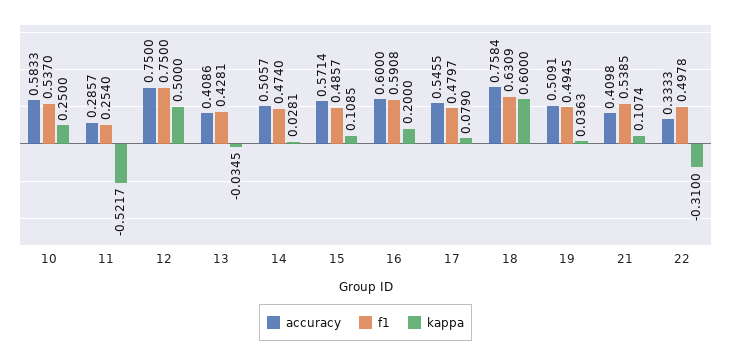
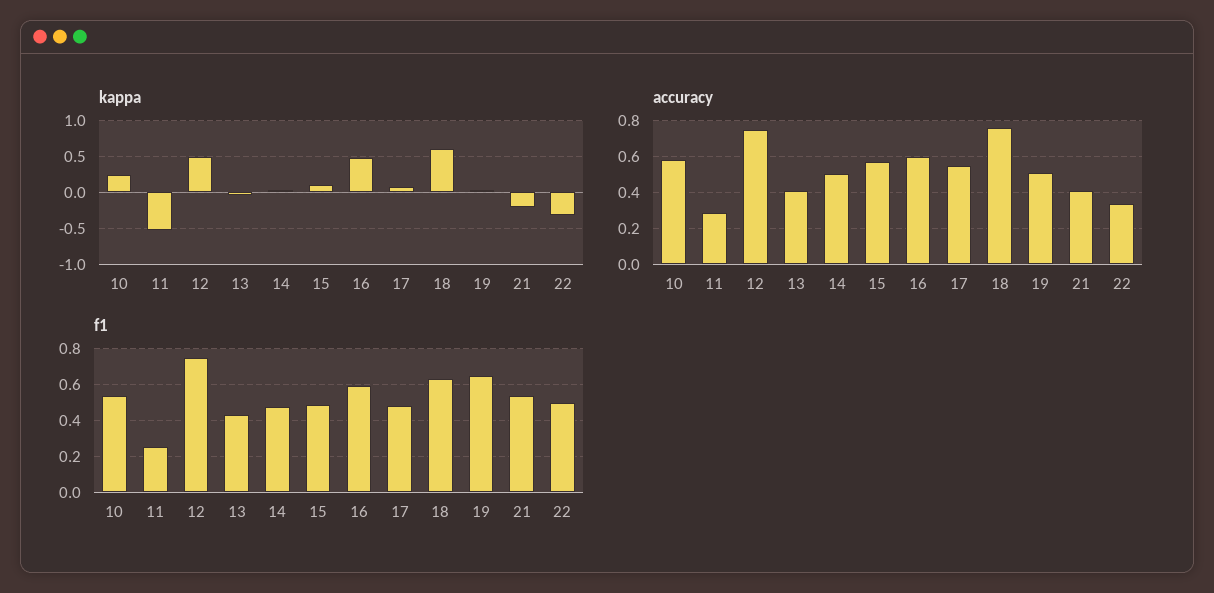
  {
    "accuracy": {
      "10": 0.5833,
      "11": 0.2857,
      "12": 0.75,
      "13": 0.4086,
      "14": 0.5057,
      "15": 0.5714,
      "16": 0.6,
      "17": 0.5455,
      "18": 0.7584,
      "19": 0.5091,
      "21": 0.4098,
      "22": 0.3333
    },
    "f1": {
      "10": 0.537,
      "11": 0.254,
      "12": 0.75,
      "13": 0.4281,
      "14": 0.474,
      "15": 0.4857,
      "16": 0.5908,
      "17": 0.4797,
      "18": 0.6309,
-     "19": 0.4945,
+     "19": 0.65,
      "21": 0.5385,
      "22": 0.4978
    },
    "kappa": {
      "10": 0.25,
      "11": -0.5217,
      "12": 0.5,
      "13": -0.0345,
      "14": 0.0281,
      "15": 0.1085,
-     "16": 0.2,
+     "16": 0.5,
      "17": 0.079,
      "18": 0.6,
      "19": 0.0363,
-     "21": 0.1074,
+     "21": -0.2,
      "22": -0.31
    }
  }

